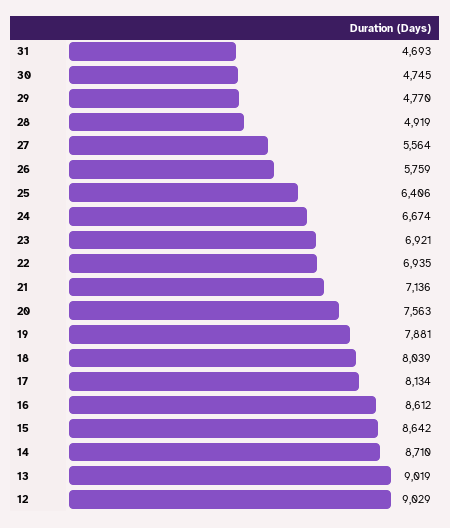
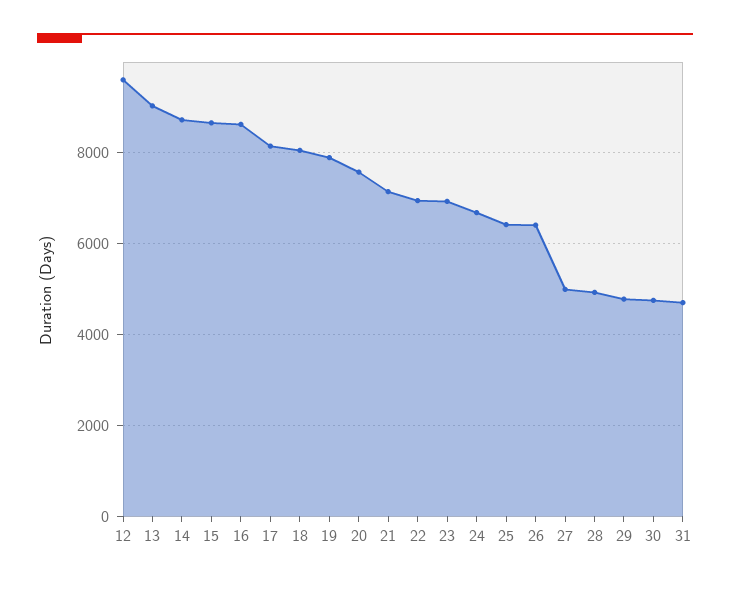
  {
    "31": 4693,
    "30": 4745,
    "29": 4770,
    "28": 4919,
-   "27": 5564,
+   "27": 5000,
-   "26": 5759,
+   "26": 6400,
    "25": 6406,
    "24": 6674,
    "23": 6921,
    "22": 6935,
    "21": 7136,
    "20": 7563,
    "19": 7881,
    "18": 8039,
    "17": 8134,
    "16": 8612,
    "15": 8642,
    "14": 8710,
    "13": 9019,
-   "12": 9029
+   "12": 9600
  }

